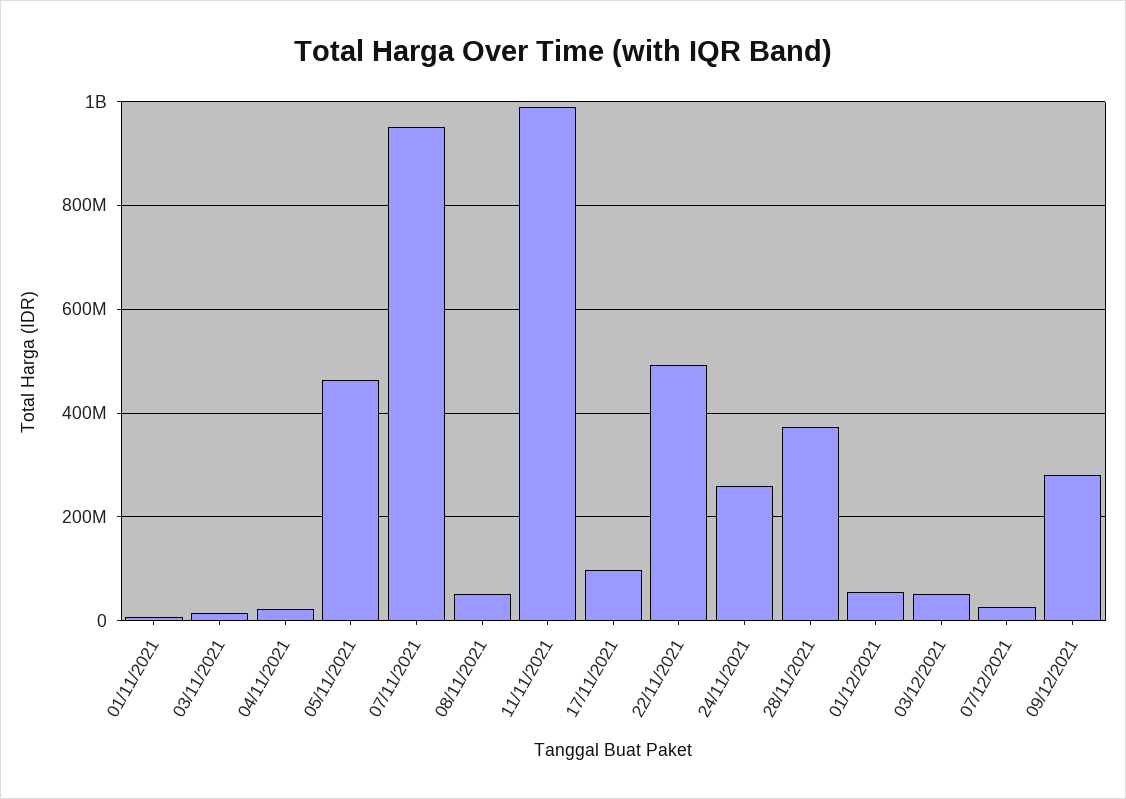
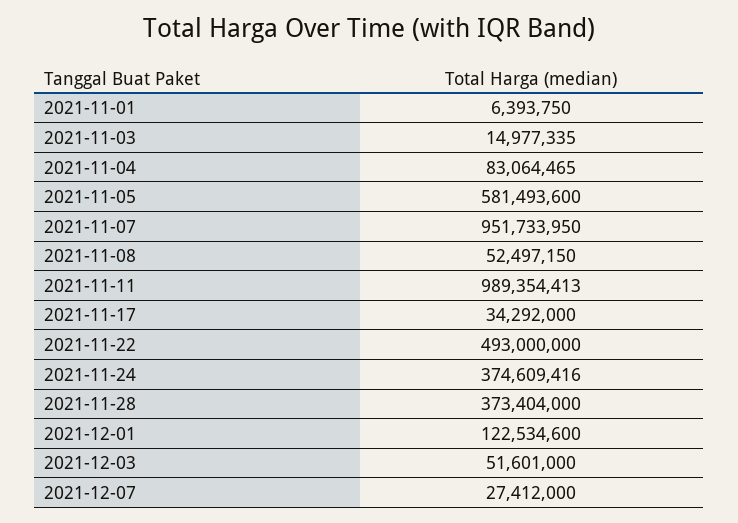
  {
    "01/11/2021": 6393750,
    "03/11/2021": 14977335,
-   "04/11/2021": 20000000,
+   "04/11/2021": 83064465,
-   "05/11/2021": 460000000,
+   "05/11/2021": 581493600,
    "07/11/2021": 951733950,
    "08/11/2021": 52497150,
    "11/11/2021": 989354413,
-   "17/11/2021": 100000000,
+   "17/11/2021": 34292000,
    "22/11/2021": 493000000,
-   "24/11/2021": 260000000,
+   "24/11/2021": 374609416,
    "28/11/2021": 373404000,
-   "01/12/2021": 60000000,
+   "01/12/2021": 122534600,
    "03/12/2021": 51601000,
-   "07/12/2021": 27412000,
+   "07/12/2021": 27412000
-   "09/12/2021": 280000000
  }

